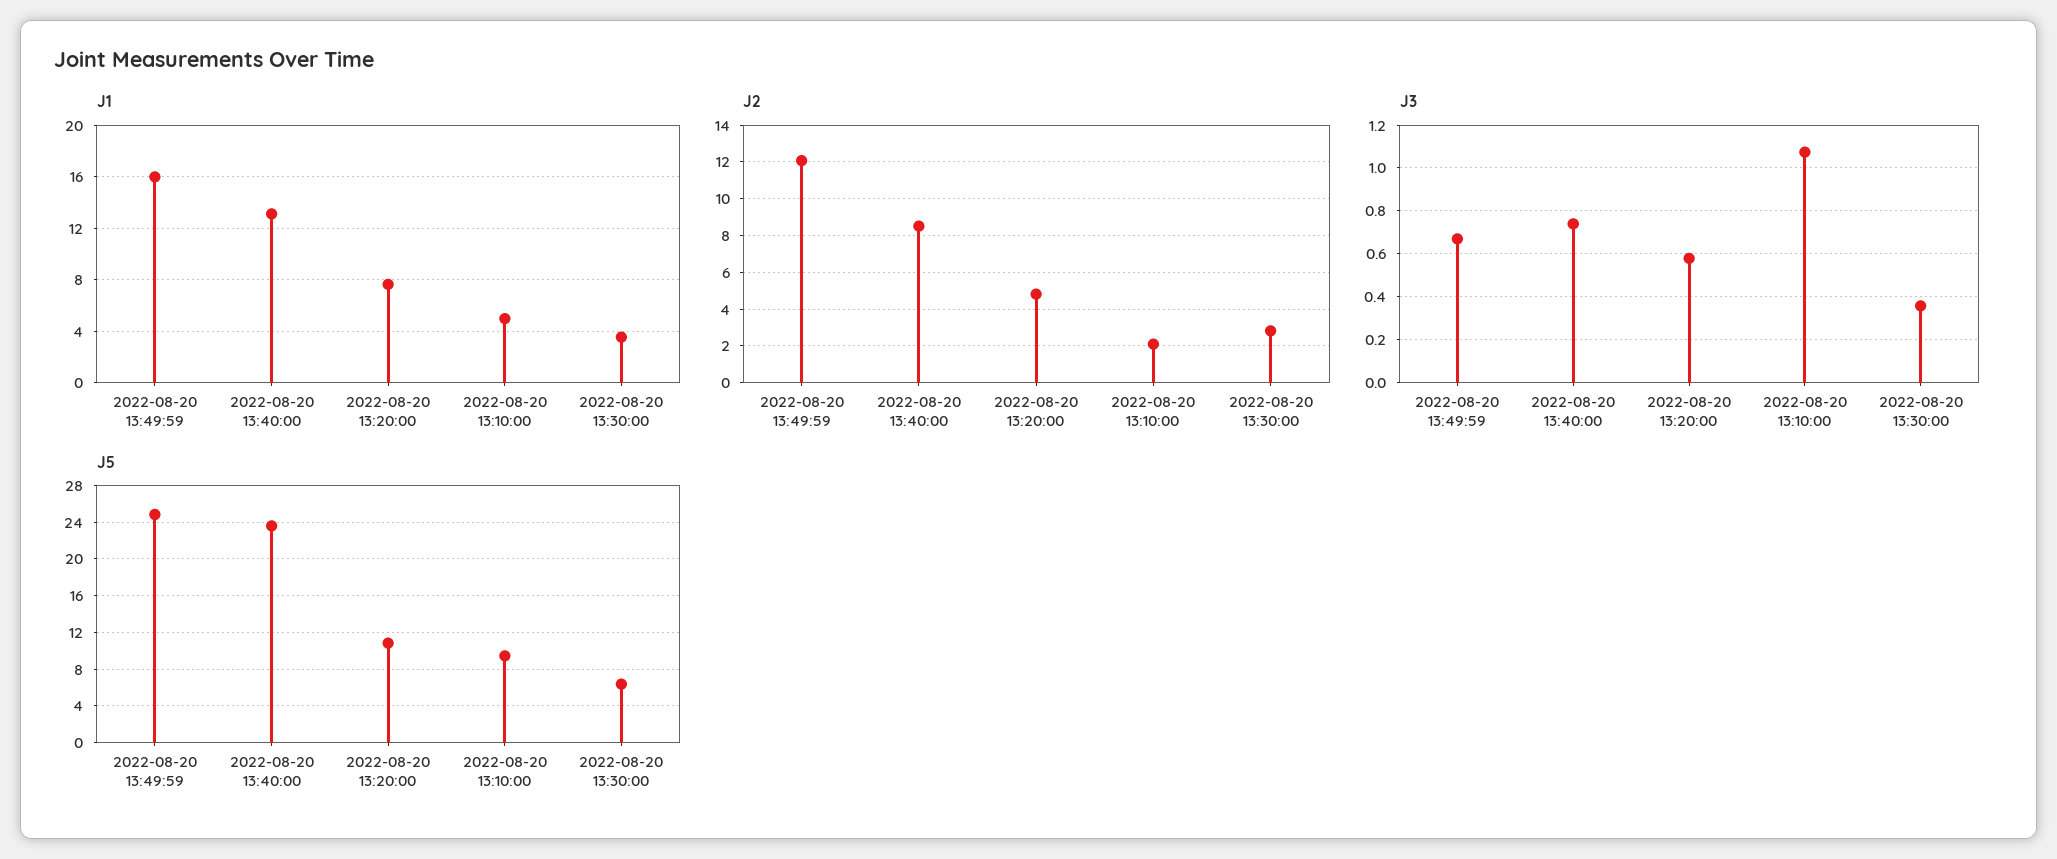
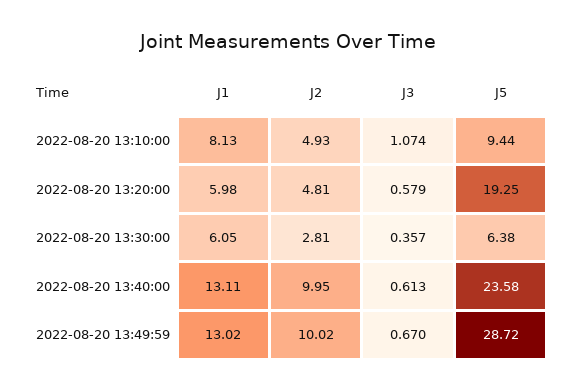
  {
    "J1": {
-     "2022-08-20 13:49:59": 16,
+     "2022-08-20 13:49:59": 13.02,
      "2022-08-20 13:40:00": 13.11,
-     "2022-08-20 13:20:00": 7.5,
+     "2022-08-20 13:20:00": 5.98,
-     "2022-08-20 13:10:00": 5,
+     "2022-08-20 13:10:00": 8.13,
-     "2022-08-20 13:30:00": 3.5
+     "2022-08-20 13:30:00": 6.05
    },
    "J2": {
-     "2022-08-20 13:49:59": 12,
+     "2022-08-20 13:49:59": 10.02,
-     "2022-08-20 13:40:00": 8.5,
+     "2022-08-20 13:40:00": 9.95,
      "2022-08-20 13:20:00": 4.81,
-     "2022-08-20 13:10:00": 2,
+     "2022-08-20 13:10:00": 4.93,
      "2022-08-20 13:30:00": 2.81
    },
    "J3": {
      "2022-08-20 13:49:59": 0.67,
-     "2022-08-20 13:40:00": 0.75,
+     "2022-08-20 13:40:00": 0.613,
      "2022-08-20 13:20:00": 0.579,
      "2022-08-20 13:10:00": 1.074,
      "2022-08-20 13:30:00": 0.357
    },
    "J5": {
-     "2022-08-20 13:49:59": 25,
+     "2022-08-20 13:49:59": 28.72,
      "2022-08-20 13:40:00": 23.58,
-     "2022-08-20 13:20:00": 11,
+     "2022-08-20 13:20:00": 19.25,
      "2022-08-20 13:10:00": 9.44,
      "2022-08-20 13:30:00": 6.38
    }
  }

